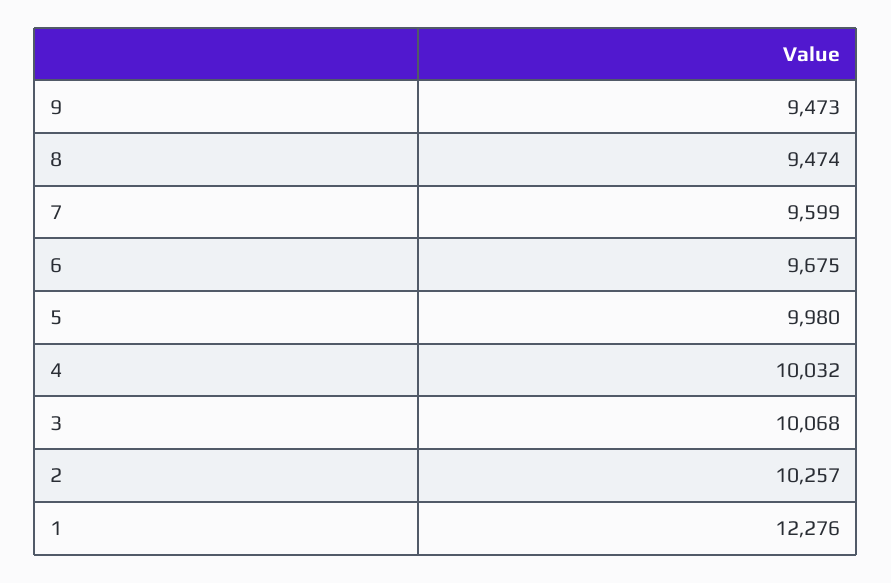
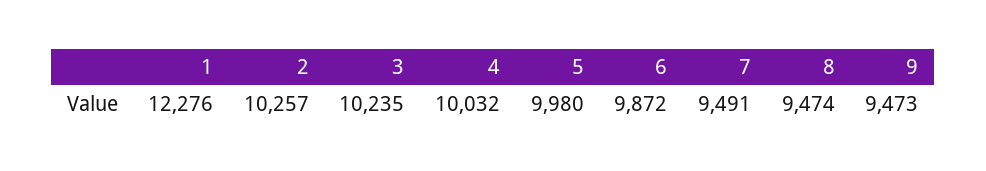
  {
    "9": 9473,
    "8": 9474,
-   "7": 9599,
+   "7": 9491,
-   "6": 9675,
+   "6": 9872,
    "5": 9980,
    "4": 10032,
-   "3": 10068,
+   "3": 10235,
    "2": 10257,
    "1": 12276
  }

